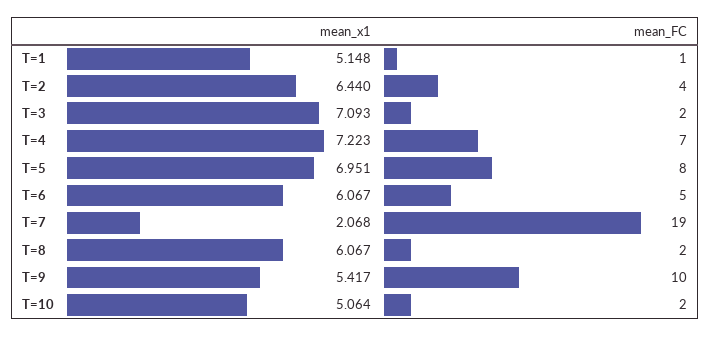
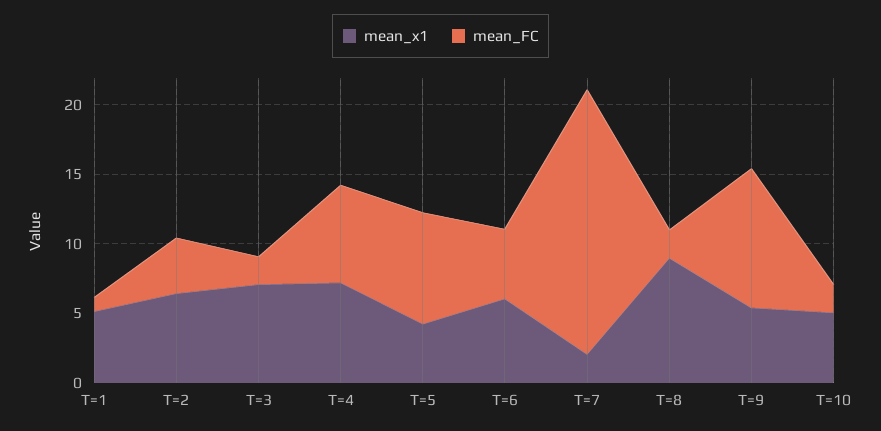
  {
    "mean_x1": {
      "T=1": 5.148,
      "T=2": 6.44,
      "T=3": 7.093,
      "T=4": 7.223,
-     "T=5": 6.951,
+     "T=5": 4,
      "T=6": 6.067,
      "T=7": 2.068,
-     "T=8": 6.067,
+     "T=8": 9,
      "T=9": 5.417,
      "T=10": 5.064
    },
    "mean_FC": {
      "T=1": 1,
      "T=2": 4,
      "T=3": 2,
      "T=4": 7,
      "T=5": 8,
      "T=6": 5,
      "T=7": 19,
      "T=8": 2,
      "T=9": 10,
      "T=10": 2
    }
  }

